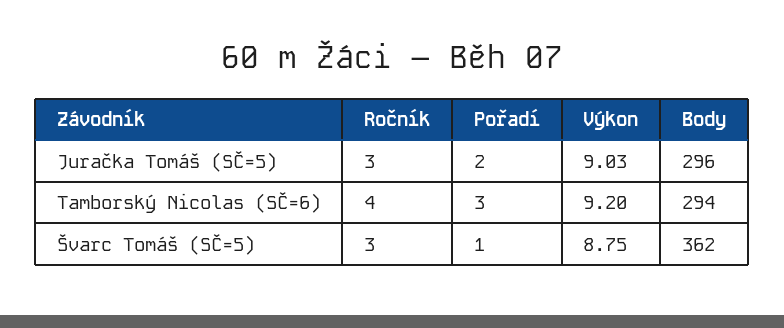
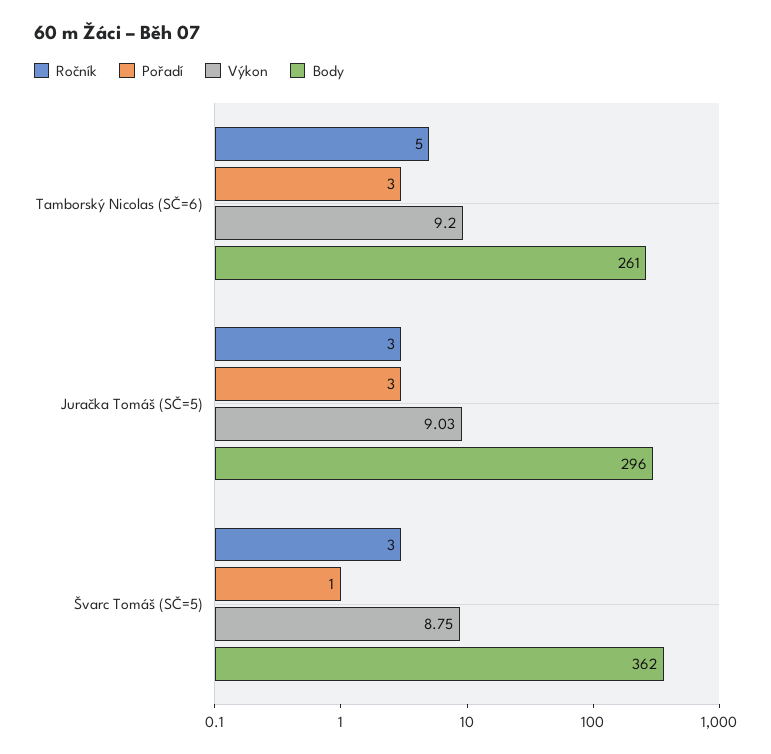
  {
    "Ročník": {
      "Juračka Tomáš (SČ=5)": 3,
-     "Tamborský Nicolas (SČ=6)": 4,
+     "Tamborský Nicolas (SČ=6)": 5,
      "Švarc Tomáš (SČ=5)": 3
    },
    "Pořadí": {
-     "Juračka Tomáš (SČ=5)": 2,
+     "Juračka Tomáš (SČ=5)": 3,
      "Tamborský Nicolas (SČ=6)": 3,
      "Švarc Tomáš (SČ=5)": 1
    },
    "Výkon": {
      "Juračka Tomáš (SČ=5)": 9.03,
      "Tamborský Nicolas (SČ=6)": 9.2,
      "Švarc Tomáš (SČ=5)": 8.75
    },
    "Body": {
      "Juračka Tomáš (SČ=5)": 296,
-     "Tamborský Nicolas (SČ=6)": 294,
+     "Tamborský Nicolas (SČ=6)": 261,
      "Švarc Tomáš (SČ=5)": 362
    }
  }

